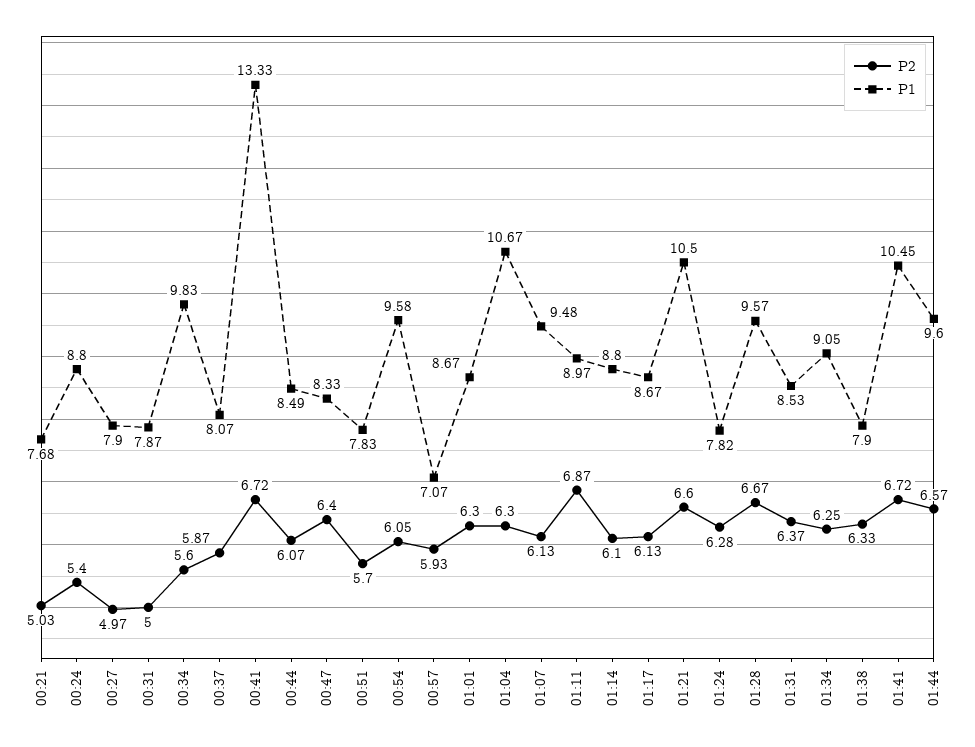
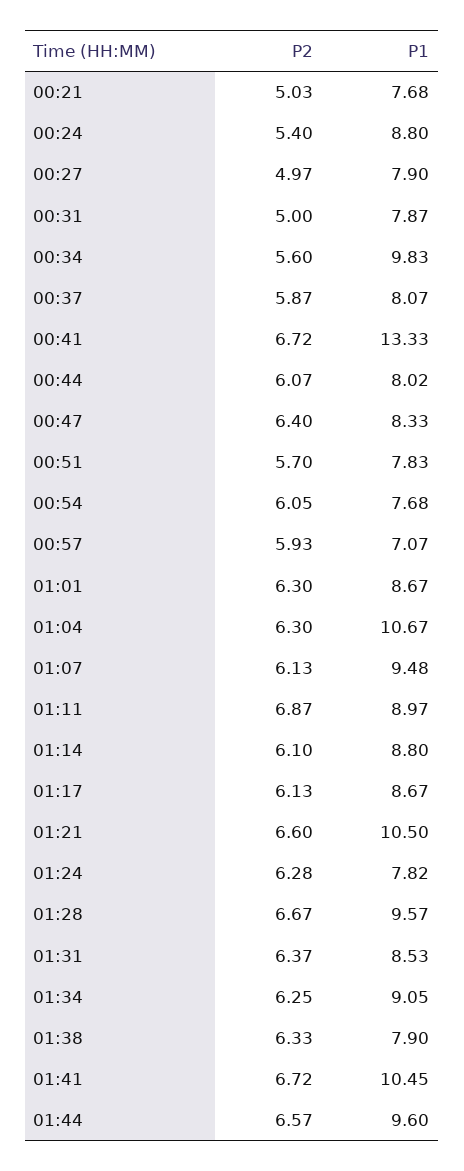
  {
    "P2": {
      "00:21": 5.03,
      "00:24": 5.4,
      "00:27": 4.97,
      "00:31": 5,
      "00:34": 5.6,
      "00:37": 5.87,
      "00:41": 6.72,
      "00:44": 6.07,
      "00:47": 6.4,
      "00:51": 5.7,
      "00:54": 6.05,
      "00:57": 5.93,
      "01:01": 6.3,
      "01:04": 6.3,
      "01:07": 6.13,
      "01:11": 6.87,
      "01:14": 6.1,
      "01:17": 6.13,
      "01:21": 6.6,
      "01:24": 6.28,
      "01:28": 6.67,
      "01:31": 6.37,
      "01:34": 6.25,
      "01:38": 6.33,
      "01:41": 6.72,
      "01:44": 6.57
    },
    "P1": {
      "00:21": 7.68,
      "00:24": 8.8,
      "00:27": 7.9,
      "00:31": 7.87,
      "00:34": 9.83,
      "00:37": 8.07,
      "00:41": 13.33,
-     "00:44": 8.49,
+     "00:44": 8.02,
      "00:47": 8.33,
      "00:51": 7.83,
-     "00:54": 9.58,
+     "00:54": 7.68,
      "00:57": 7.07,
      "01:01": 8.67,
      "01:04": 10.67,
      "01:07": 9.48,
      "01:11": 8.97,
      "01:14": 8.8,
      "01:17": 8.67,
      "01:21": 10.5,
      "01:24": 7.82,
      "01:28": 9.57,
      "01:31": 8.53,
      "01:34": 9.05,
      "01:38": 7.9,
      "01:41": 10.45,
      "01:44": 9.6
    }
  }

